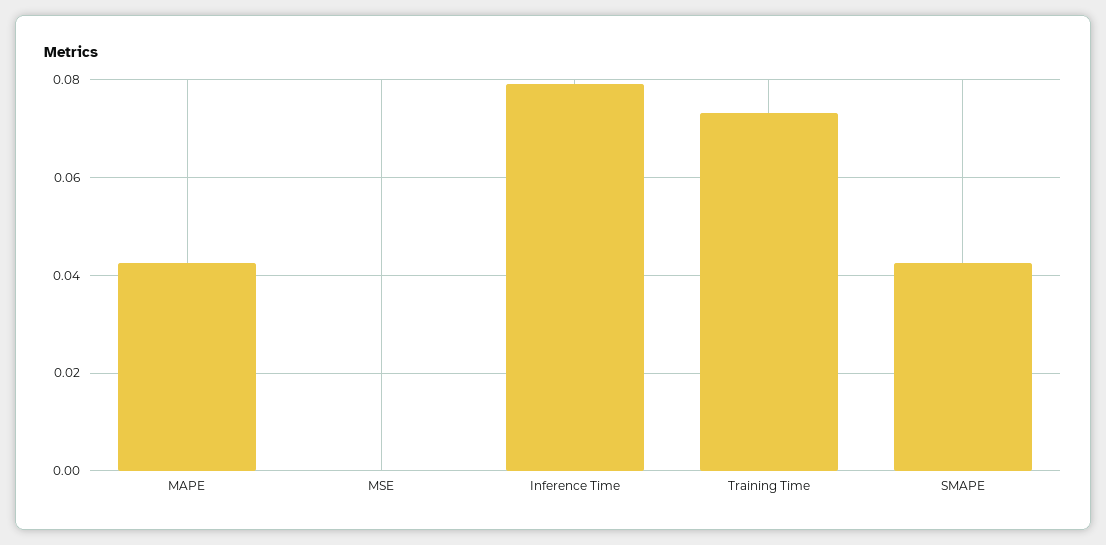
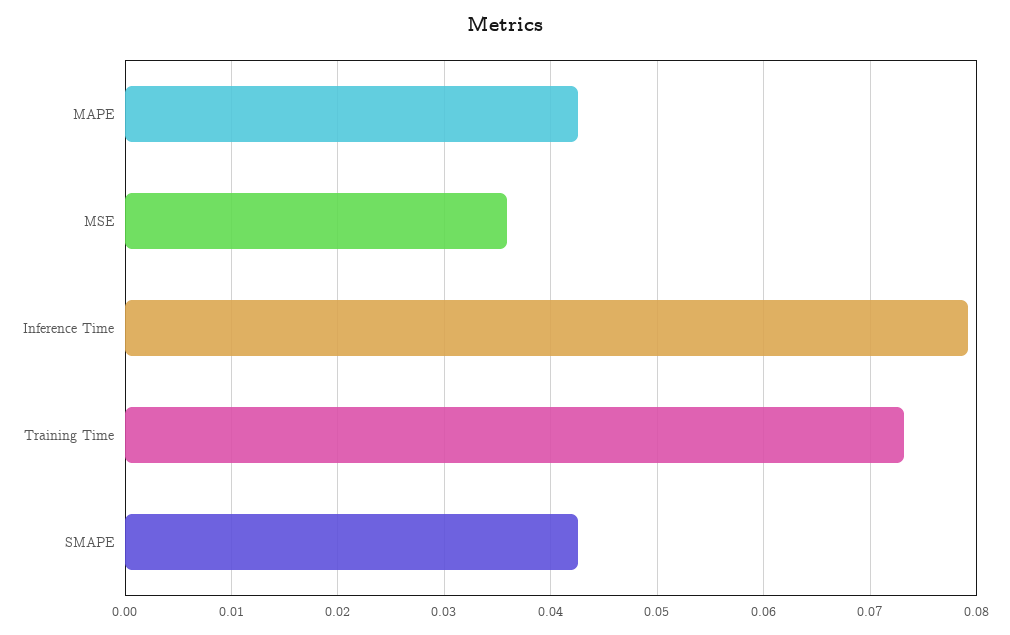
  {
    "MAPE": 0.043,
-   "MSE": 0,
+   "MSE": 0.036,
    "Inference Time": 0.079,
    "Training Time": 0.073,
    "SMAPE": 0.043
  }

